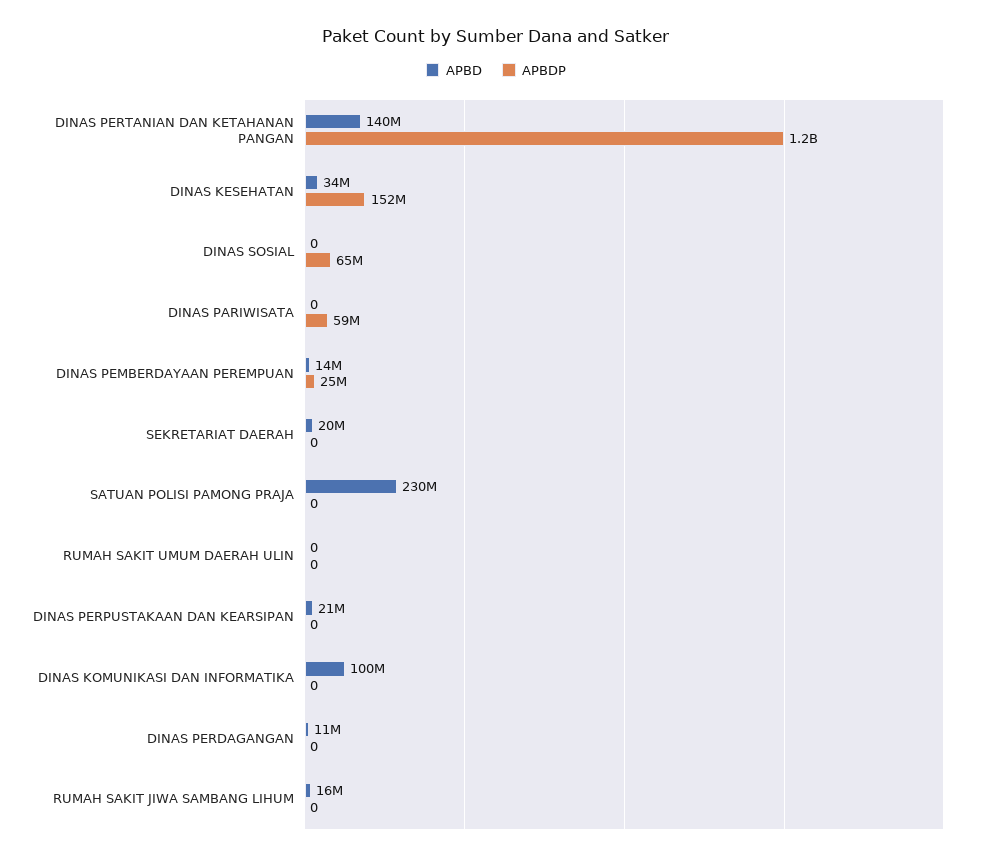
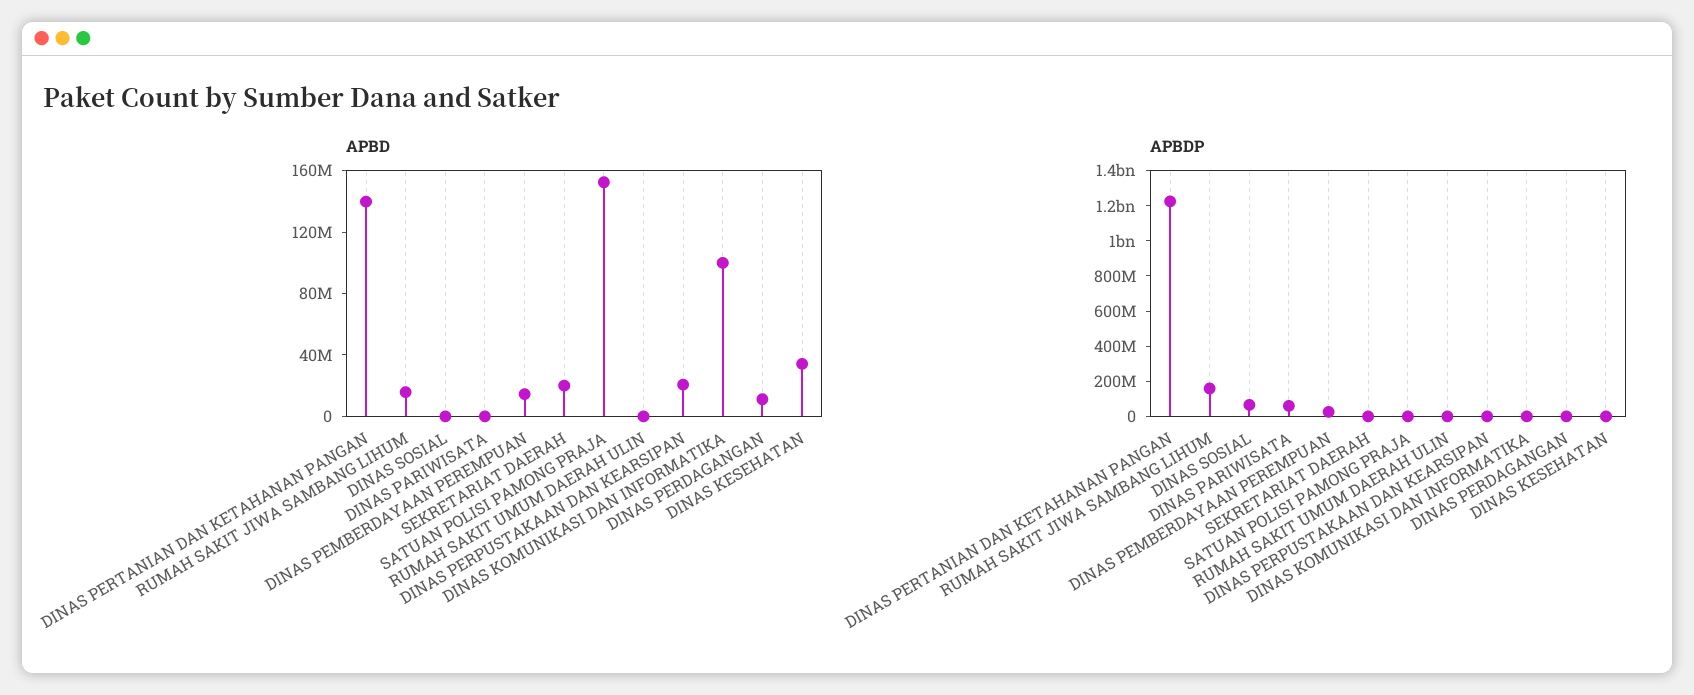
  {
    "APBD": {
      "DINAS PERTANIAN DAN KETAHANAN PANGAN": 140000000,
      "DINAS KESEHATAN": 34000000,
      "DINAS SOSIAL": 0,
      "DINAS PARIWISATA": 0,
      "DINAS PEMBERDAYAAN PEREMPUAN": 14000000,
      "SEKRETARIAT DAERAH": 20000000,
-     "SATUAN POLISI PAMONG PRAJA": 230000000,
+     "SATUAN POLISI PAMONG PRAJA": 150000000,
      "RUMAH SAKIT UMUM DAERAH ULIN": 0,
      "DINAS PERPUSTAKAAN DAN KEARSIPAN": 21000000,
      "DINAS KOMUNIKASI DAN INFORMATIKA": 100000000,
      "DINAS PERDAGANGAN": 11000000,
      "RUMAH SAKIT JIWA SAMBANG LIHUM": 16000000
    },
    "APBDP": {
      "DINAS PERTANIAN DAN KETAHANAN PANGAN": 1200000000,
-     "DINAS KESEHATAN": 152000000,
+     "DINAS KESEHATAN": 0,
      "DINAS SOSIAL": 65000000,
      "DINAS PARIWISATA": 59000000,
      "DINAS PEMBERDAYAAN PEREMPUAN": 25000000,
      "SEKRETARIAT DAERAH": 0,
      "SATUAN POLISI PAMONG PRAJA": 0,
      "RUMAH SAKIT UMUM DAERAH ULIN": 0,
      "DINAS PERPUSTAKAAN DAN KEARSIPAN": 0,
      "DINAS KOMUNIKASI DAN INFORMATIKA": 0,
      "DINAS PERDAGANGAN": 0,
-     "RUMAH SAKIT JIWA SAMBANG LIHUM": 0
+     "RUMAH SAKIT JIWA SAMBANG LIHUM": 150000000
    }
  }

